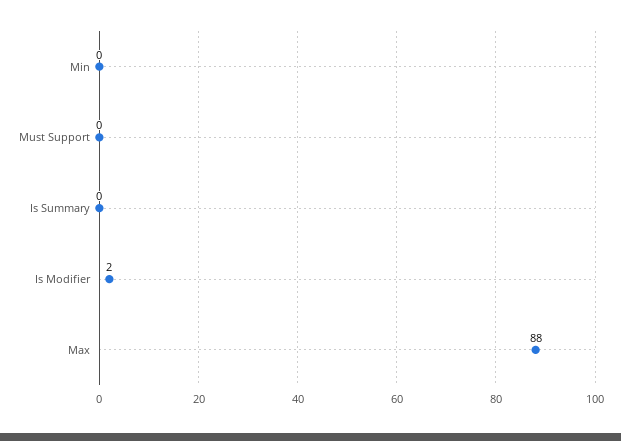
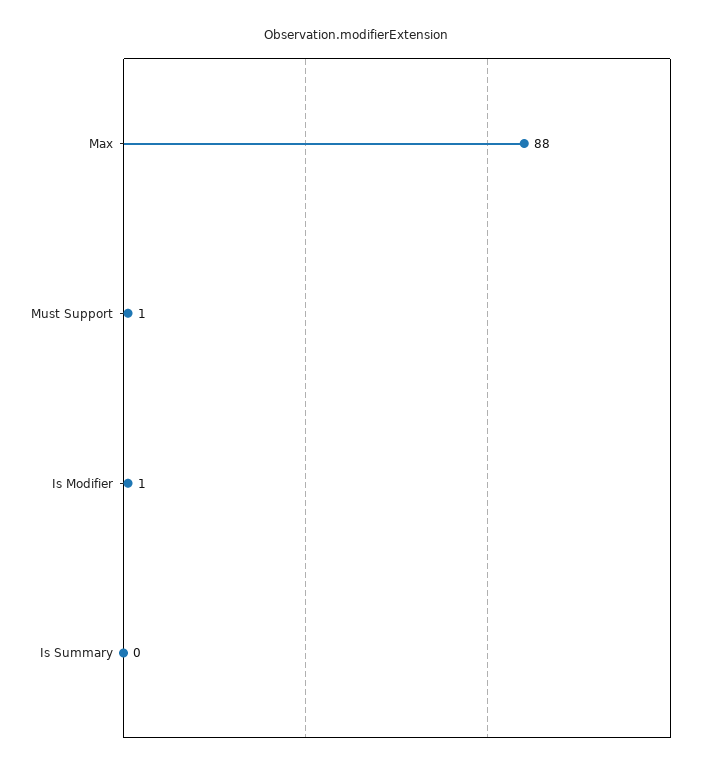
  {
-   "Min": 0,
-   "Must Support": 0,
+   "Must Support": 1,
    "Is Summary": 0,
-   "Is Modifier": 2,
+   "Is Modifier": 1,
    "Max": 88
  }

